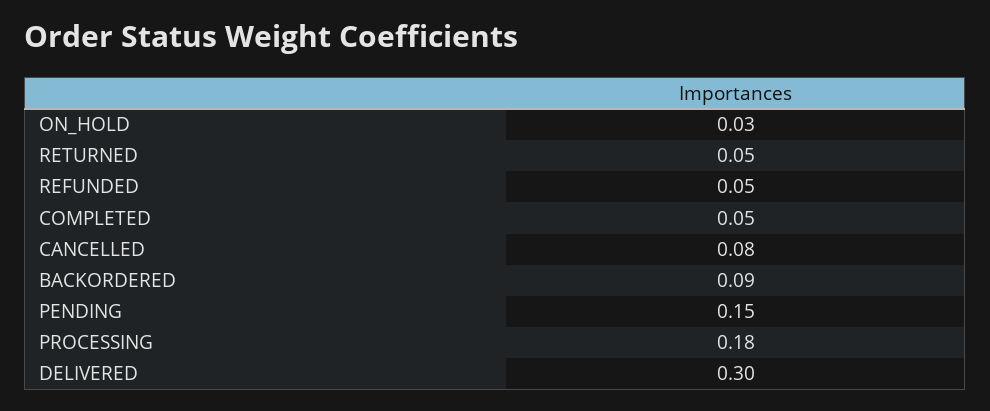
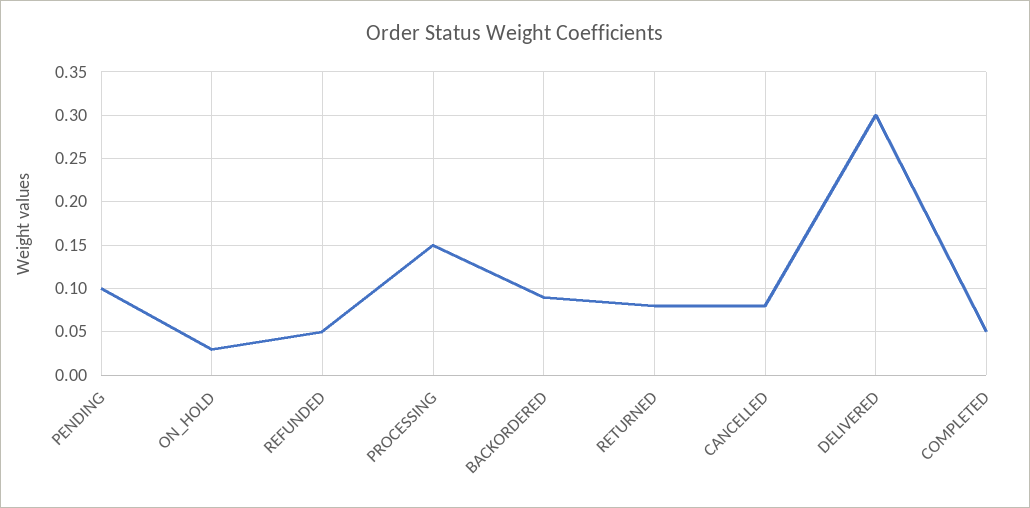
  {
    "ON_HOLD": 0.03,
-   "RETURNED": 0.05,
+   "RETURNED": 0.08,
    "REFUNDED": 0.05,
    "COMPLETED": 0.05,
    "CANCELLED": 0.08,
    "BACKORDERED": 0.09,
-   "PENDING": 0.15,
+   "PENDING": 0.1,
-   "PROCESSING": 0.18,
+   "PROCESSING": 0.15,
    "DELIVERED": 0.3
  }

